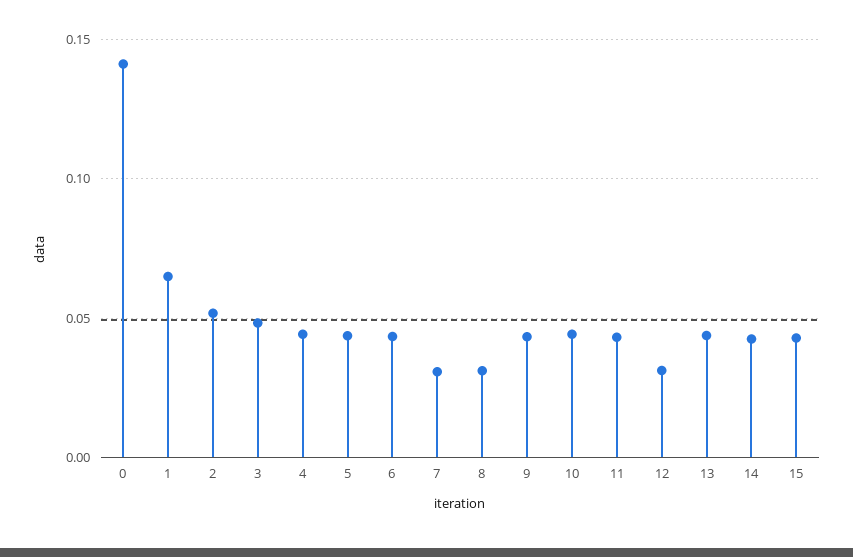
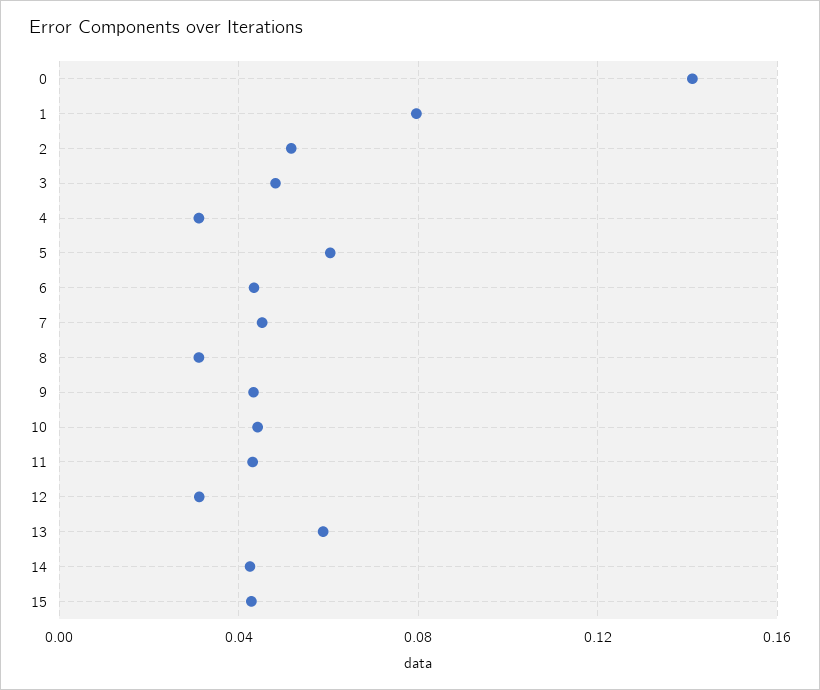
  {
    "0": 0.14,
-   "1": 0.065,
+   "1": 0.08,
    "2": 0.05,
    "3": 0.05,
-   "4": 0.045,
+   "4": 0.03,
-   "5": 0.045,
+   "5": 0.06,
    "6": 0.045,
-   "7": 0.03,
+   "7": 0.045,
    "8": 0.03,
    "9": 0.045,
    "10": 0.045,
    "11": 0.045,
    "12": 0.03,
-   "13": 0.045,
+   "13": 0.06,
    "14": 0.045,
    "15": 0.045
  }

